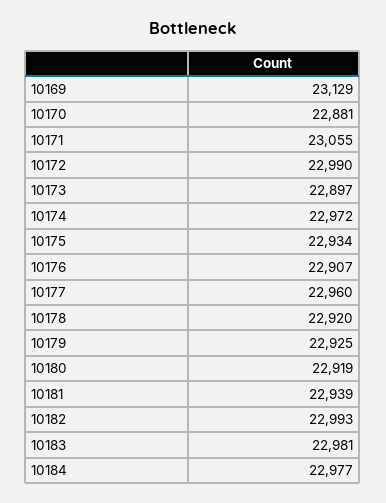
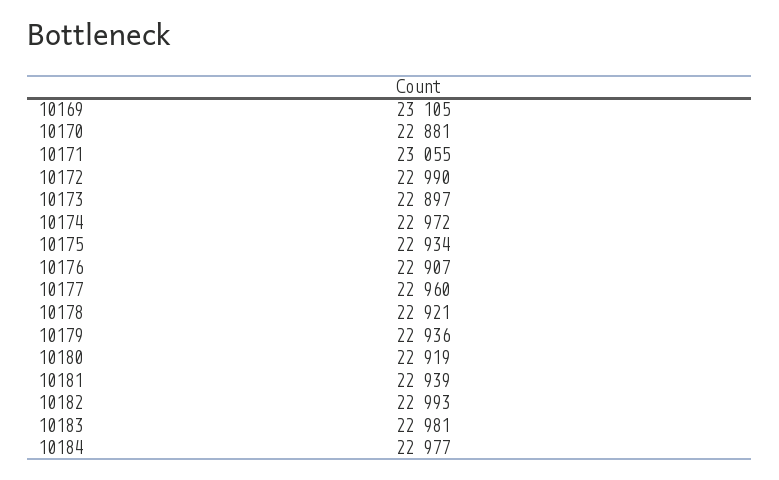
  {
-   "10169": 23129,
+   "10169": 23105,
    "10170": 22881,
    "10171": 23055,
    "10172": 22990,
    "10173": 22897,
    "10174": 22972,
    "10175": 22934,
    "10176": 22907,
    "10177": 22960,
-   "10178": 22920,
+   "10178": 22921,
-   "10179": 22925,
+   "10179": 22936,
    "10180": 22919,
    "10181": 22939,
    "10182": 22993,
    "10183": 22981,
    "10184": 22977
  }

